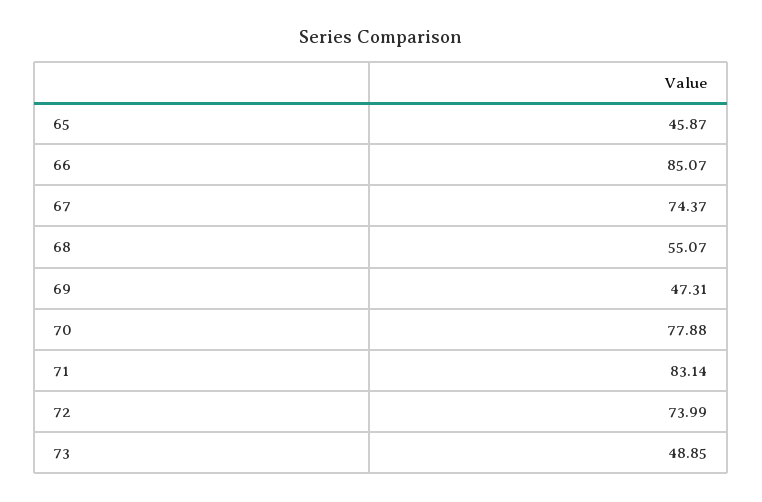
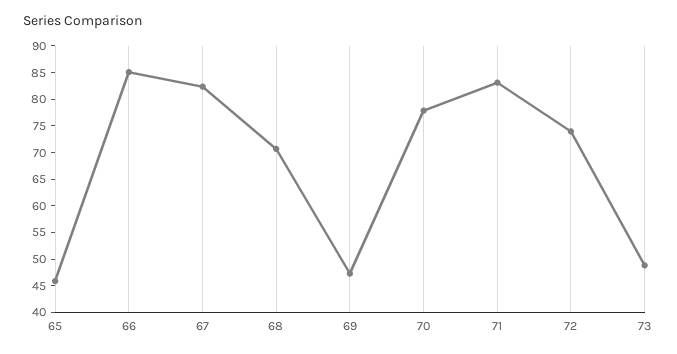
  {
    "65": 45.87,
    "66": 85.07,
-   "67": 74.37,
+   "67": 82.5,
-   "68": 55.07,
+   "68": 70,
    "69": 47.31,
    "70": 77.88,
    "71": 83.14,
    "72": 73.99,
    "73": 48.85
  }

